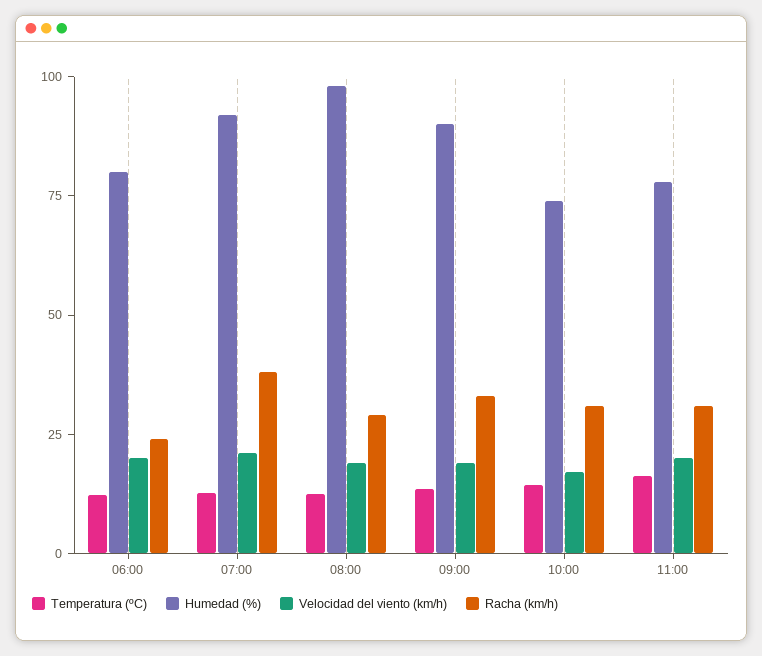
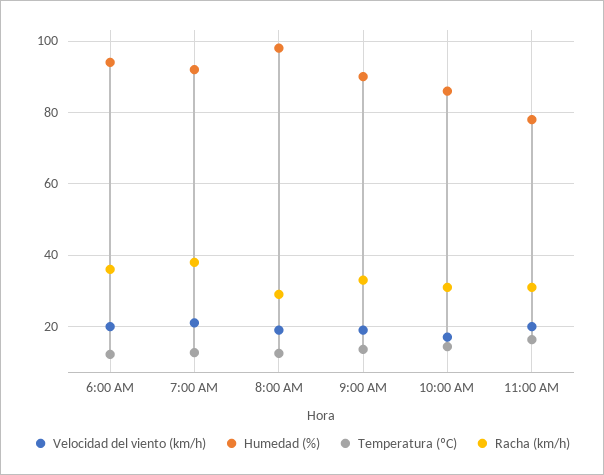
  {
    "Temperatura (ºC)": {
      "06:00": 12,
      "07:00": 12,
      "08:00": 12,
      "09:00": 14,
      "10:00": 14,
      "11:00": 16
    },
    "Humedad (%)": {
-     "06:00": 80,
+     "06:00": 94,
      "07:00": 92,
      "08:00": 98,
      "09:00": 90,
-     "10:00": 75,
+     "10:00": 86,
      "11:00": 78
    },
    "Velocidad del viento (km/h)": {
      "06:00": 20,
      "07:00": 22,
      "08:00": 20,
      "09:00": 20,
      "10:00": 18,
      "11:00": 20
    },
    "Racha (km/h)": {
-     "06:00": 25,
+     "06:00": 36,
      "07:00": 38,
      "08:00": 30,
      "09:00": 34,
      "10:00": 32,
      "11:00": 32
    }
  }

